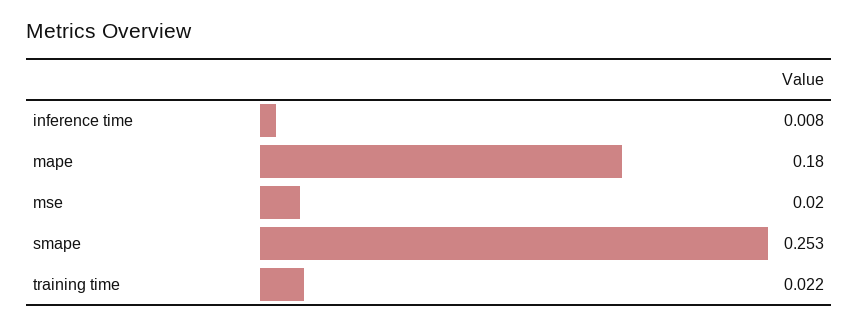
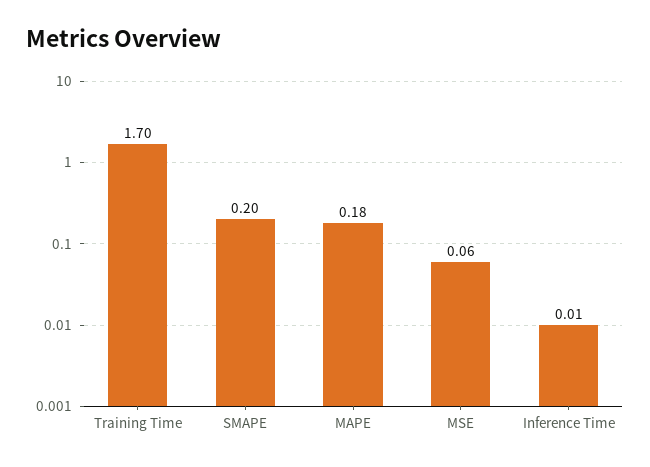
  {
    "inference time": 0.008,
    "mape": 0.18,
-   "mse": 0.02,
+   "mse": 0.06,
-   "smape": 0.253,
+   "smape": 0.2,
-   "training time": 0.022
+   "training time": 1.7
  }

